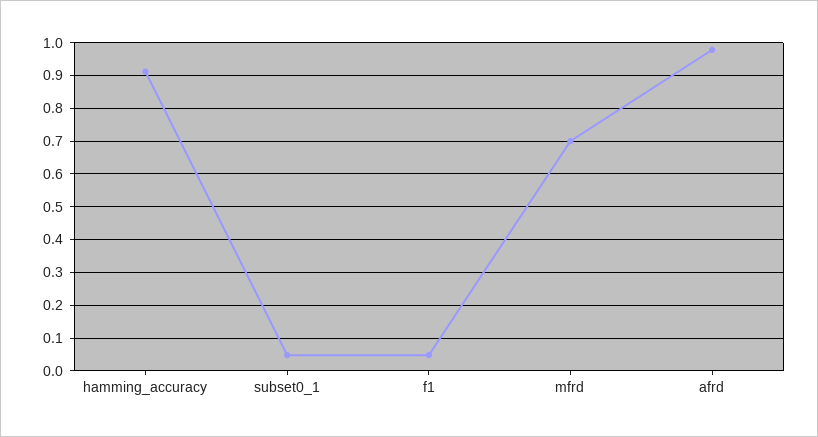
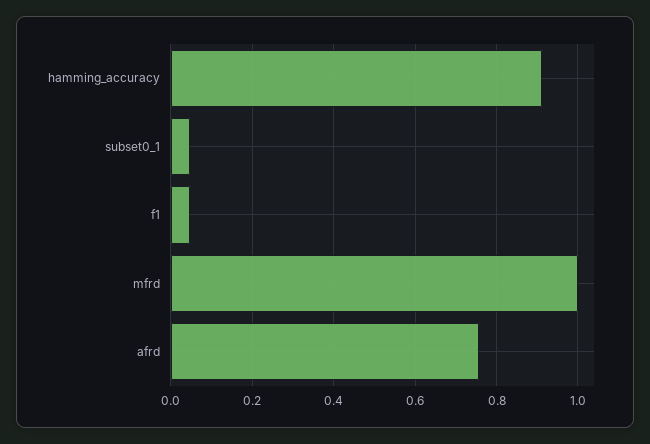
  {
    "hamming_accuracy": 0.92,
    "subset0_1": 0.04,
    "f1": 0.04,
-   "mfrd": 0.7,
+   "mfrd": 1,
-   "afrd": 0.98
+   "afrd": 0.76
  }

